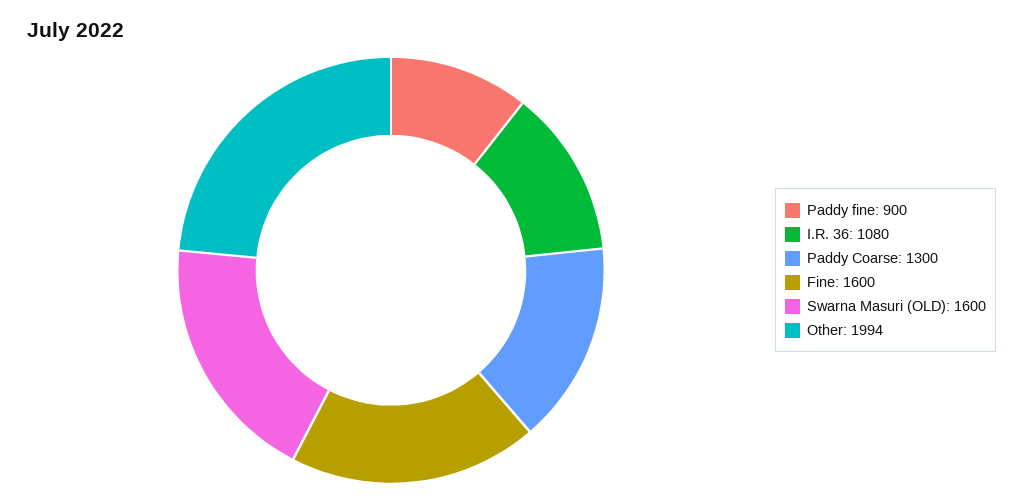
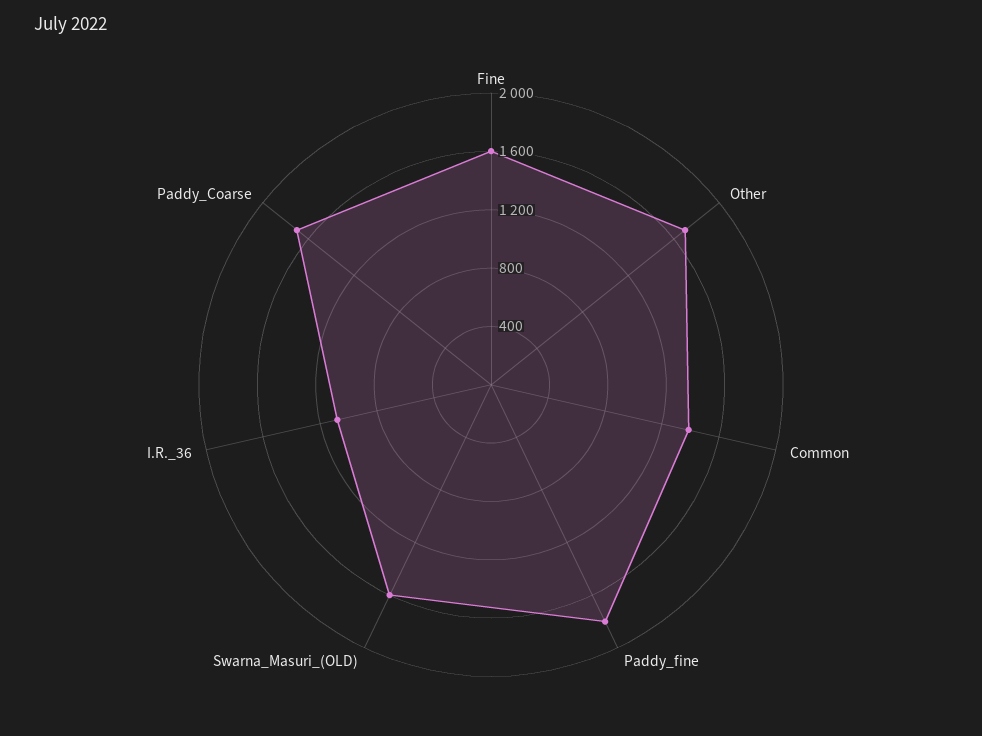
  {
-   "Paddy fine": 900,
+   "Paddy fine": 1800,
    "I.R. 36": 1080,
-   "Paddy Coarse": 1300,
+   "Paddy Coarse": 1700,
    "Fine": 1600,
    "Swarna Masuri (OLD)": 1600,
-   "Other": 1994
+   "Other": 1700,
+   "Common": 1400
  }

